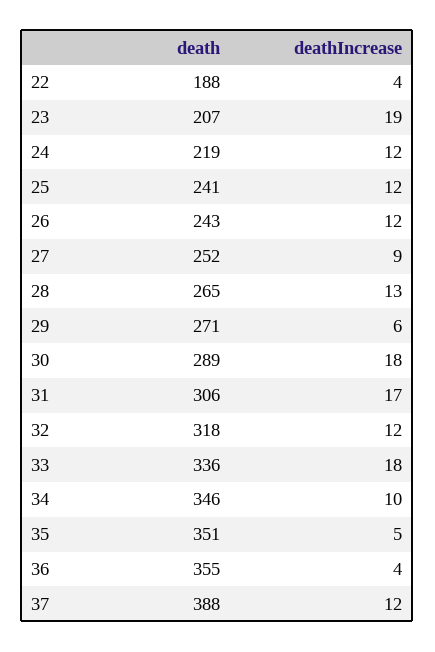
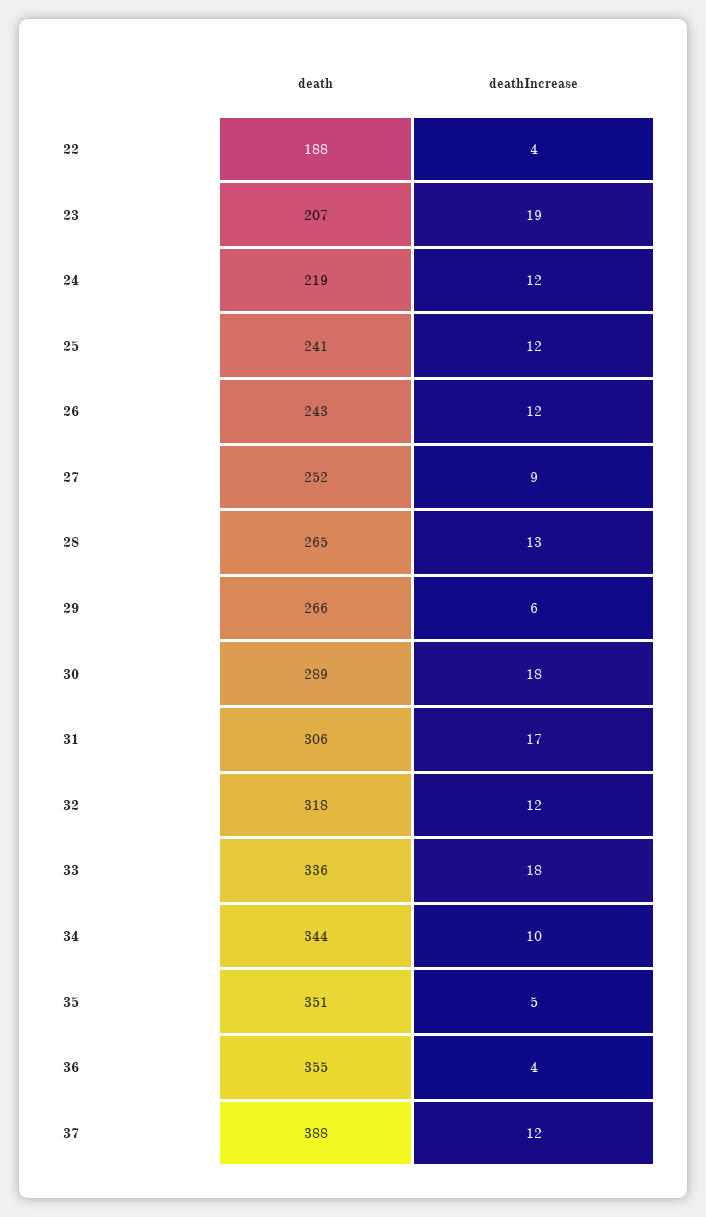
  {
    "death": {
      "22": 188,
      "23": 207,
      "24": 219,
      "25": 241,
      "26": 243,
      "27": 252,
      "28": 265,
-     "29": 271,
+     "29": 266,
      "30": 289,
      "31": 306,
      "32": 318,
      "33": 336,
-     "34": 346,
+     "34": 344,
      "35": 351,
      "36": 355,
      "37": 388
    },
    "deathIncrease": {
      "22": 4,
      "23": 19,
      "24": 12,
      "25": 12,
      "26": 12,
      "27": 9,
      "28": 13,
      "29": 6,
      "30": 18,
      "31": 17,
      "32": 12,
      "33": 18,
      "34": 10,
      "35": 5,
      "36": 4,
      "37": 12
    }
  }

